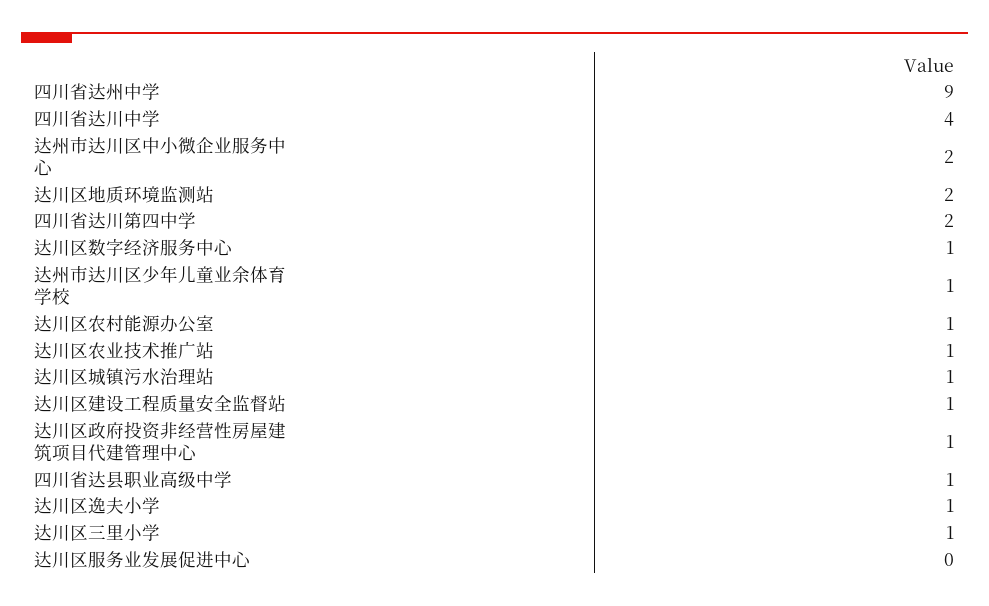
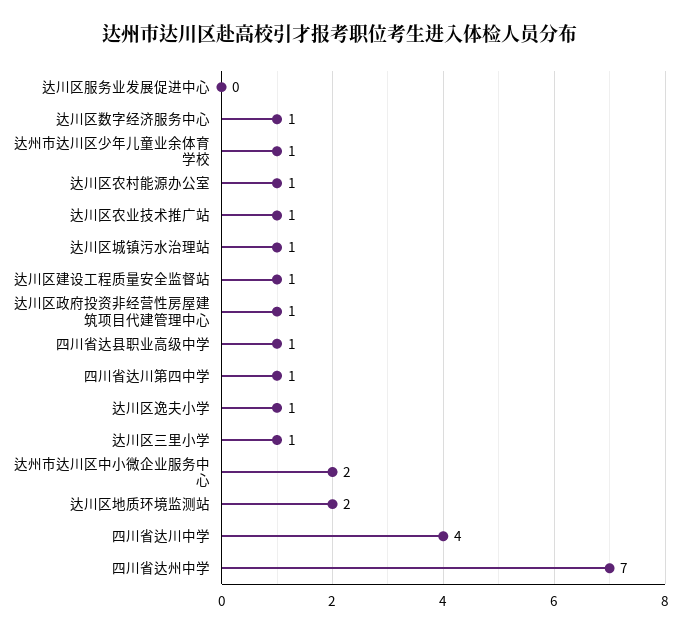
  {
-   "四川省达州中学": 9,
+   "四川省达州中学": 7,
    "四川省达川中学": 4,
    "达州市达川区中小微企业服务中心": 2,
    "达川区地质环境监测站": 2,
-   "四川省达川第四中学": 2,
+   "四川省达川第四中学": 1,
    "达川区数字经济服务中心": 1,
    "达州市达川区少年儿童业余体育学校": 1,
    "达川区农村能源办公室": 1,
    "达川区农业技术推广站": 1,
    "达川区城镇污水治理站": 1,
    "达川区建设工程质量安全监督站": 1,
    "达川区政府投资非经营性房屋建筑项目代建管理中心": 1,
    "四川省达县职业高级中学": 1,
    "达川区逸夫小学": 1,
    "达川区三里小学": 1,
    "达川区服务业发展促进中心": 0
  }

